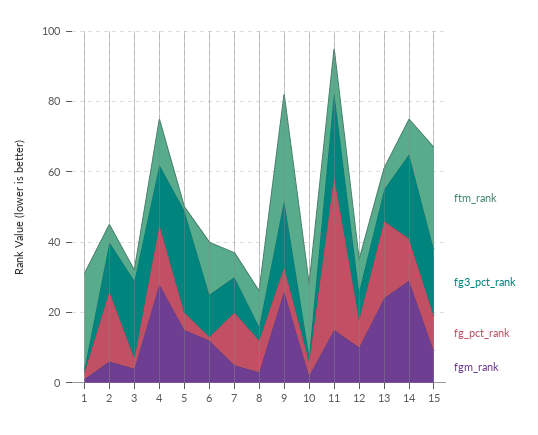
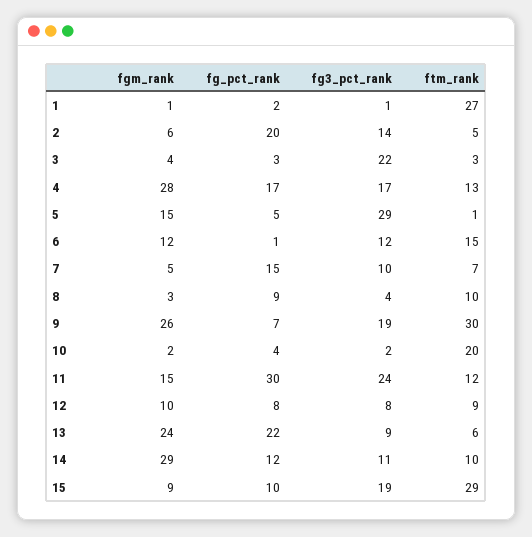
  {
    "ftm_rank": {
      "1": 27,
      "2": 5,
      "3": 3,
      "4": 13,
      "5": 1,
      "6": 15,
      "7": 7,
      "8": 10,
      "9": 30,
      "10": 20,
      "11": 12,
      "12": 9,
      "13": 6,
      "14": 10,
      "15": 29
    },
    "fg3_pct_rank": {
      "1": 1,
      "2": 14,
      "3": 22,
      "4": 17,
      "5": 29,
      "6": 12,
      "7": 10,
      "8": 4,
      "9": 19,
      "10": 2,
      "11": 24,
      "12": 8,
      "13": 9,
-     "14": 25,
+     "14": 11,
      "15": 19
    },
    "fg_pct_rank": {
      "1": 2,
      "2": 20,
      "3": 3,
      "4": 17,
      "5": 5,
      "6": 1,
      "7": 15,
      "8": 9,
      "9": 7,
      "10": 4,
-     "11": 45,
+     "11": 30,
      "12": 8,
      "13": 22,
      "14": 12,
      "15": 10
    },
    "fgm_rank": {
      "1": 1,
      "2": 6,
      "3": 4,
      "4": 28,
      "5": 15,
      "6": 12,
      "7": 5,
      "8": 3,
      "9": 26,
      "10": 2,
      "11": 15,
      "12": 10,
      "13": 24,
      "14": 29,
      "15": 9
    }
  }

